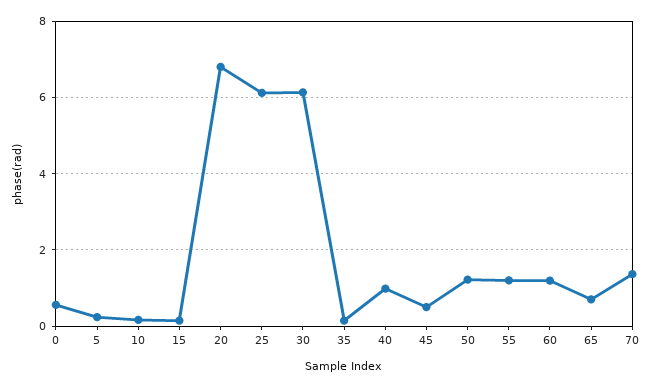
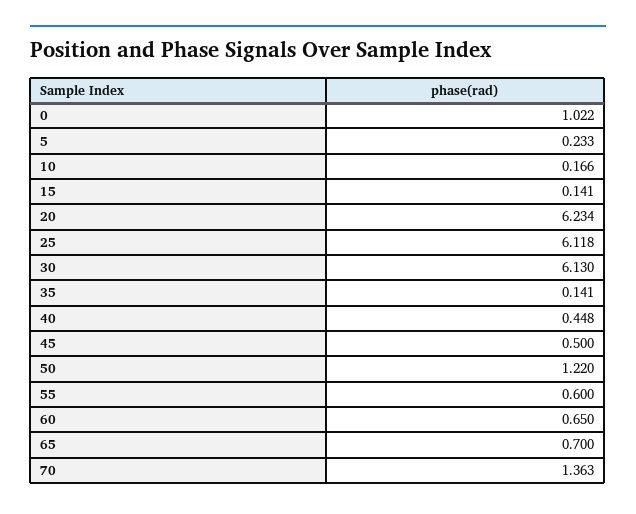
  {
-   "0": 0.6,
+   "0": 1.022,
    "5": 0.233,
    "10": 0.166,
    "15": 0.141,
-   "20": 6.8,
+   "20": 6.234,
    "25": 6.118,
    "30": 6.13,
    "35": 0.141,
-   "40": 1,
+   "40": 0.448,
    "45": 0.5,
    "50": 1.22,
-   "55": 1.2,
+   "55": 0.6,
-   "60": 1.2,
+   "60": 0.65,
    "65": 0.7,
    "70": 1.363
  }

